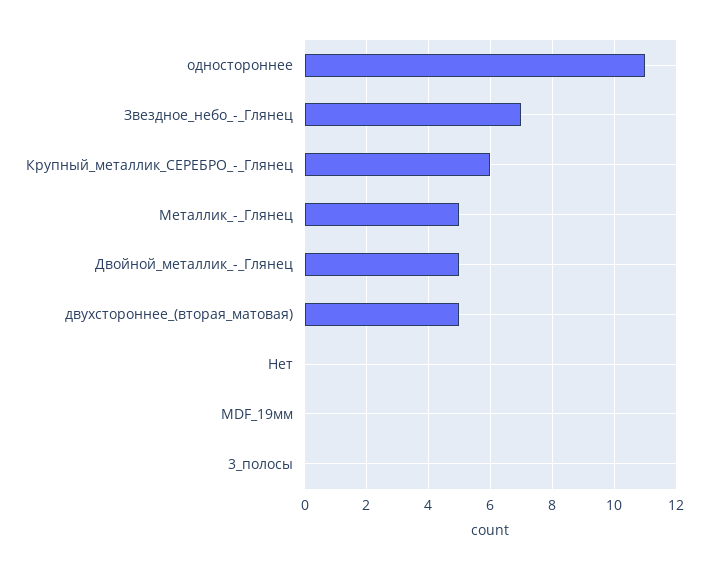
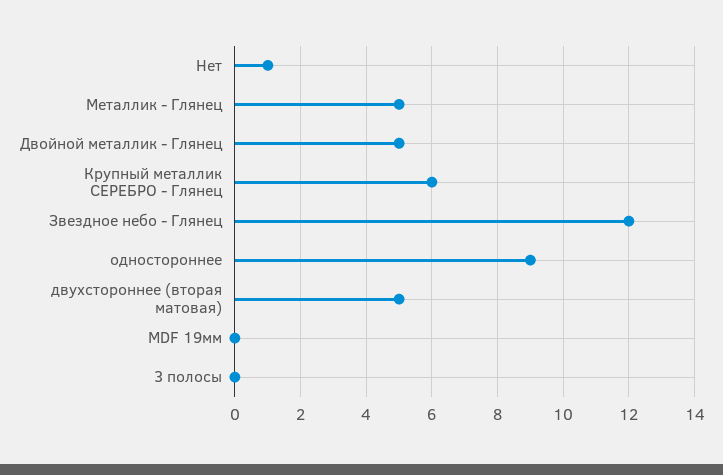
  {
-   "одностороннее": 11,
+   "одностороннее": 9,
-   "Звездное_небо_-_Глянец": 7,
+   "Звездное_небо_-_Глянец": 12,
    "Крупный_металлик_СЕРЕБРО_-_Глянец": 6,
    "Металлик_-_Глянец": 5,
    "Двойной_металлик_-_Глянец": 5,
    "двухстороннее_(вторая_матовая)": 5,
-   "Нет": 0,
+   "Нет": 1,
    "MDF_19мм": 0,
    "3_полосы": 0
  }

